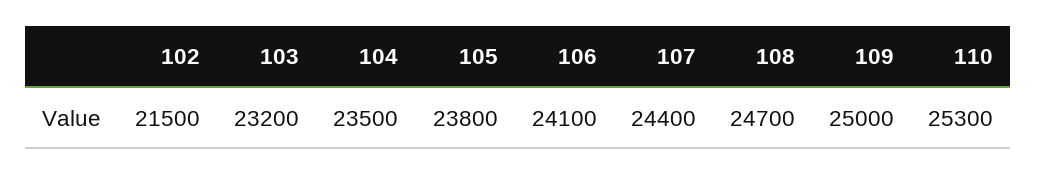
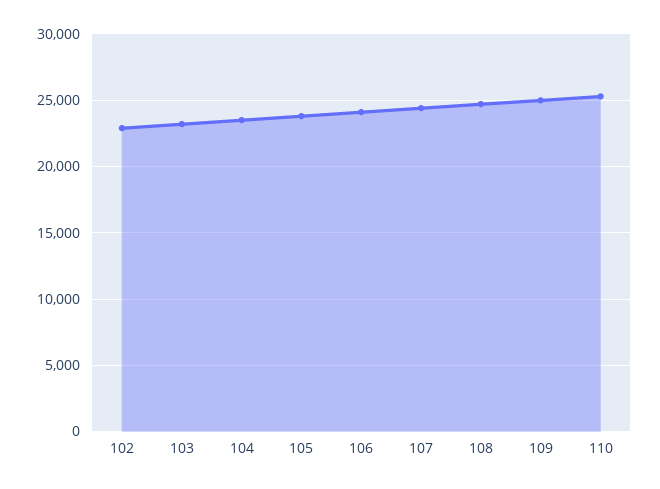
  {
-   "102": 21500,
+   "102": 23000,
    "103": 23200,
    "104": 23500,
    "105": 23800,
    "106": 24100,
    "107": 24400,
    "108": 24700,
    "109": 25000,
    "110": 25300
  }

